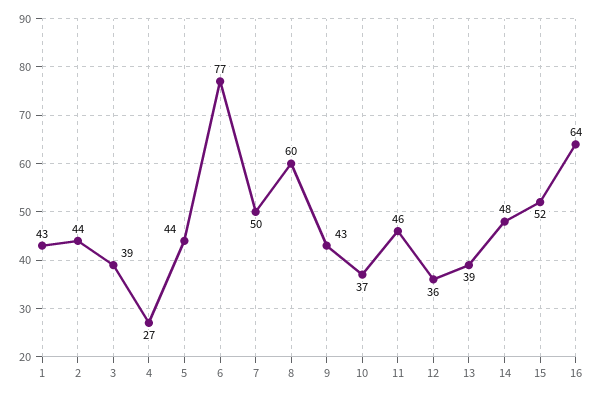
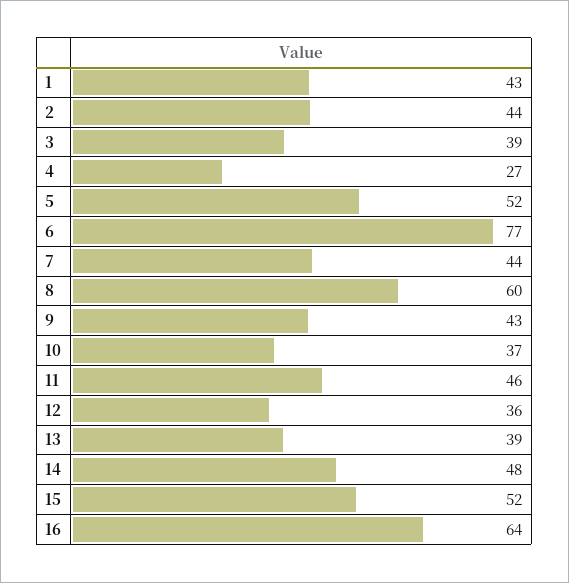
  {
    "1": 43,
    "2": 44,
    "3": 39,
    "4": 27,
-   "5": 44,
+   "5": 52,
    "6": 77,
-   "7": 50,
+   "7": 44,
    "8": 60,
    "9": 43,
    "10": 37,
    "11": 46,
    "12": 36,
    "13": 39,
    "14": 48,
    "15": 52,
    "16": 64
  }

